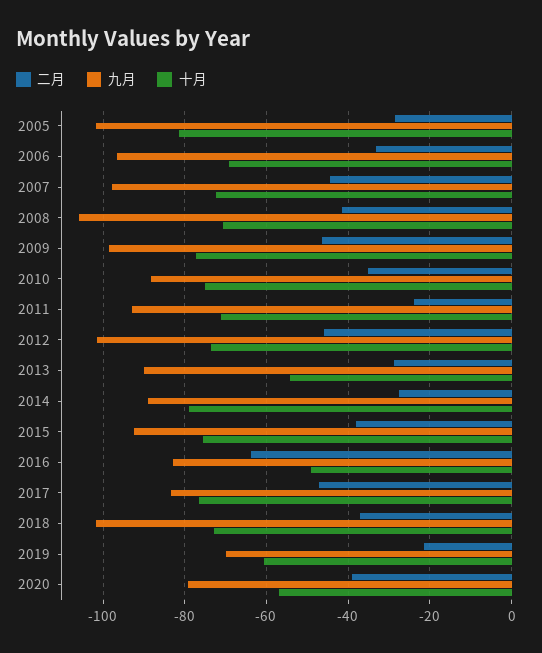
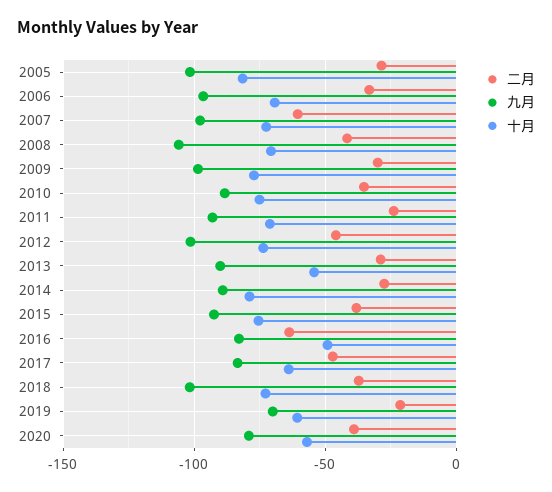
  {
    "二月": {
      "2005": -28,
      "2006": -34,
-     "2007": -44,
+     "2007": -60,
      "2008": -42,
-     "2009": -46,
+     "2009": -30,
      "2010": -36,
      "2011": -24,
      "2012": -46,
      "2013": -28,
      "2014": -28,
      "2015": -38,
      "2016": -64,
      "2017": -48,
      "2018": -38,
      "2019": -22,
      "2020": -38
    },
    "九月": {
      "2005": -102,
      "2006": -96,
      "2007": -98,
      "2008": -106,
      "2009": -98,
      "2010": -88,
      "2011": -94,
      "2012": -102,
      "2013": -90,
      "2014": -90,
      "2015": -92,
      "2016": -82,
      "2017": -84,
      "2018": -102,
      "2019": -70,
      "2020": -80
    },
    "十月": {
      "2005": -82,
      "2006": -70,
      "2007": -72,
      "2008": -70,
      "2009": -78,
      "2010": -76,
      "2011": -72,
      "2012": -74,
      "2013": -54,
      "2014": -78,
      "2015": -76,
      "2016": -50,
-     "2017": -76,
+     "2017": -65,
      "2018": -72,
      "2019": -60,
      "2020": -56
    }
  }

